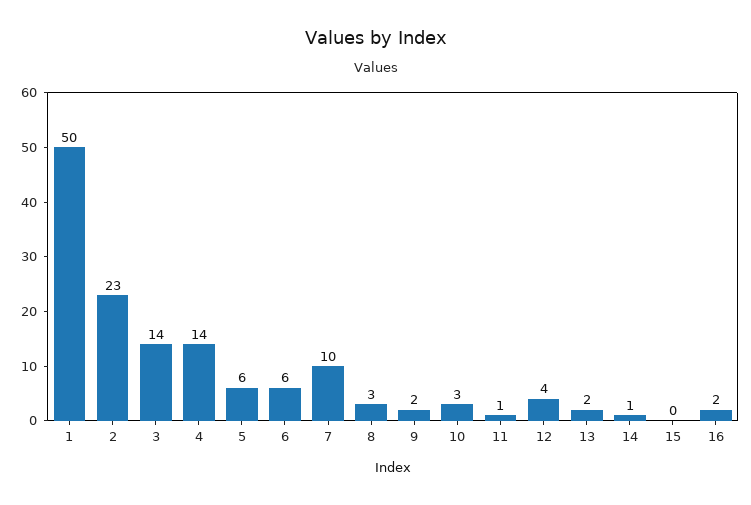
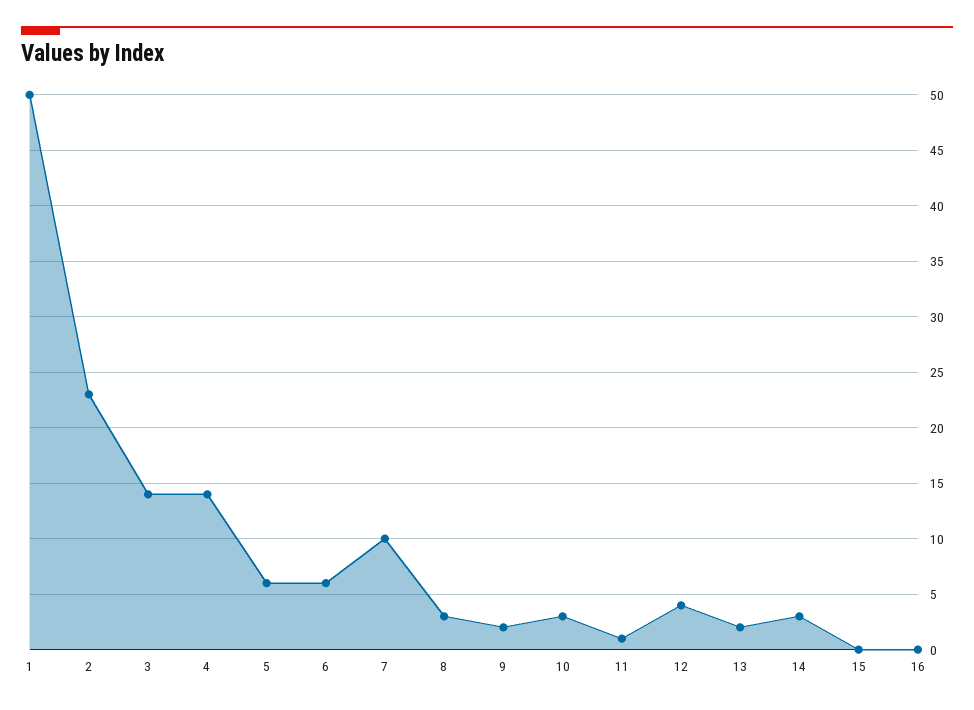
  {
    "1": 50,
    "2": 23,
    "3": 14,
    "4": 14,
    "5": 6,
    "6": 6,
    "7": 10,
    "8": 3,
    "9": 2,
    "10": 3,
    "11": 1,
    "12": 4,
    "13": 2,
-   "14": 1,
+   "14": 3,
    "15": 0,
-   "16": 2
+   "16": 0
  }

